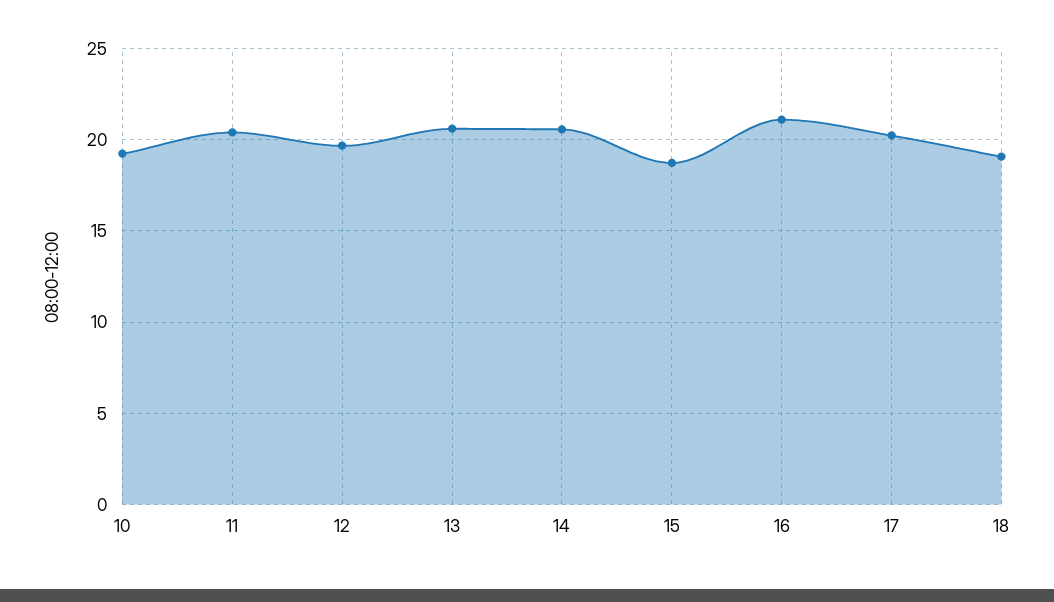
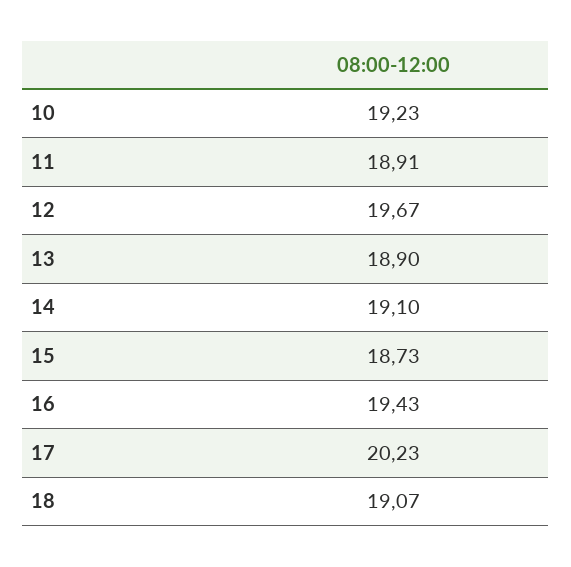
  {
    "10": 19.23,
-   "11": 20.5,
+   "11": 18.91,
    "12": 19.67,
-   "13": 20.5,
+   "13": 18.9,
-   "14": 20.5,
+   "14": 19.1,
    "15": 18.73,
-   "16": 21,
+   "16": 19.43,
    "17": 20.23,
    "18": 19.07
  }

